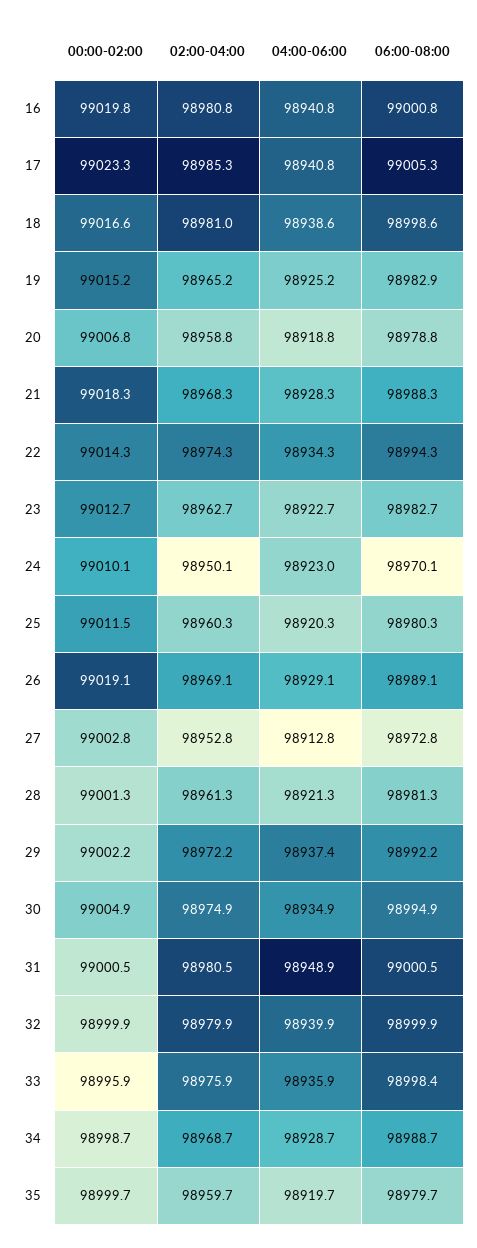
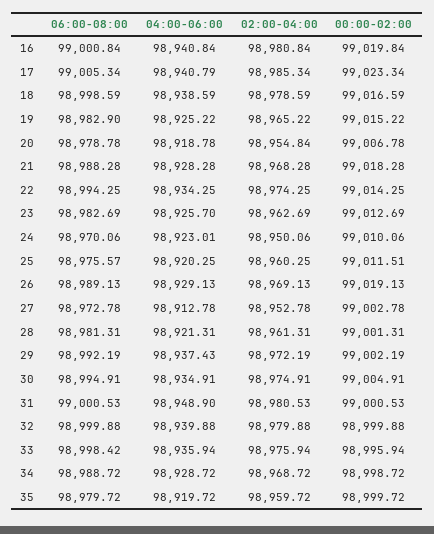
  {
    "00:00-02:00": {
      "16": 99019.84,
      "17": 99023.34,
      "18": 99016.59,
      "19": 99015.22,
      "20": 99006.78,
      "21": 99018.28,
      "22": 99014.25,
      "23": 99012.69,
      "24": 99010.06,
      "25": 99011.51,
      "26": 99019.13,
      "27": 99002.78,
      "28": 99001.31,
      "29": 99002.19,
      "30": 99004.91,
      "31": 99000.53,
      "32": 98999.88,
      "33": 98995.94,
      "34": 98998.72,
      "35": 98999.72
    },
    "02:00-04:00": {
      "16": 98980.84,
      "17": 98985.34,
-     "18": 98981,
+     "18": 98978.59,
      "19": 98965.22,
-     "20": 98958.8,
+     "20": 98954.84,
      "21": 98968.28,
      "22": 98974.25,
      "23": 98962.69,
      "24": 98950.06,
      "25": 98960.25,
      "26": 98969.13,
      "27": 98952.78,
      "28": 98961.31,
      "29": 98972.19,
      "30": 98974.91,
      "31": 98980.53,
      "32": 98979.88,
      "33": 98975.94,
      "34": 98968.72,
      "35": 98959.72
    },
    "04:00-06:00": {
      "16": 98940.84,
      "17": 98940.79,
      "18": 98938.59,
      "19": 98925.22,
      "20": 98918.78,
      "21": 98928.28,
      "22": 98934.25,
-     "23": 98922.7,
+     "23": 98925.7,
      "24": 98923.01,
      "25": 98920.25,
      "26": 98929.13,
      "27": 98912.78,
      "28": 98921.31,
      "29": 98937.43,
      "30": 98934.91,
      "31": 98948.9,
      "32": 98939.88,
      "33": 98935.94,
      "34": 98928.72,
      "35": 98919.72
    },
    "06:00-08:00": {
      "16": 99000.84,
      "17": 99005.34,
      "18": 98998.59,
      "19": 98982.9,
      "20": 98978.78,
      "21": 98988.28,
      "22": 98994.25,
      "23": 98982.69,
      "24": 98970.06,
-     "25": 98980.3,
+     "25": 98975.57,
      "26": 98989.13,
      "27": 98972.78,
      "28": 98981.31,
      "29": 98992.19,
      "30": 98994.91,
      "31": 99000.53,
      "32": 98999.88,
      "33": 98998.42,
      "34": 98988.72,
      "35": 98979.72
    }
  }

